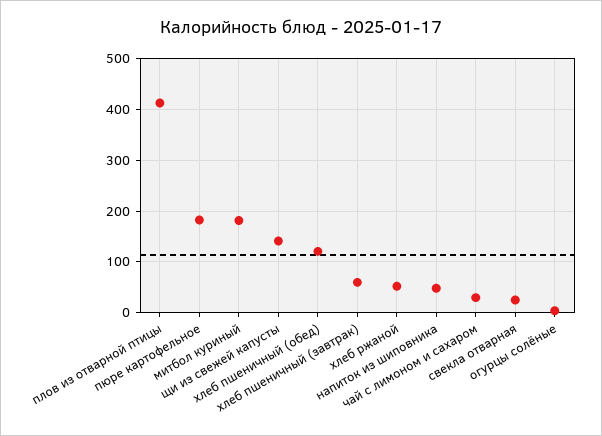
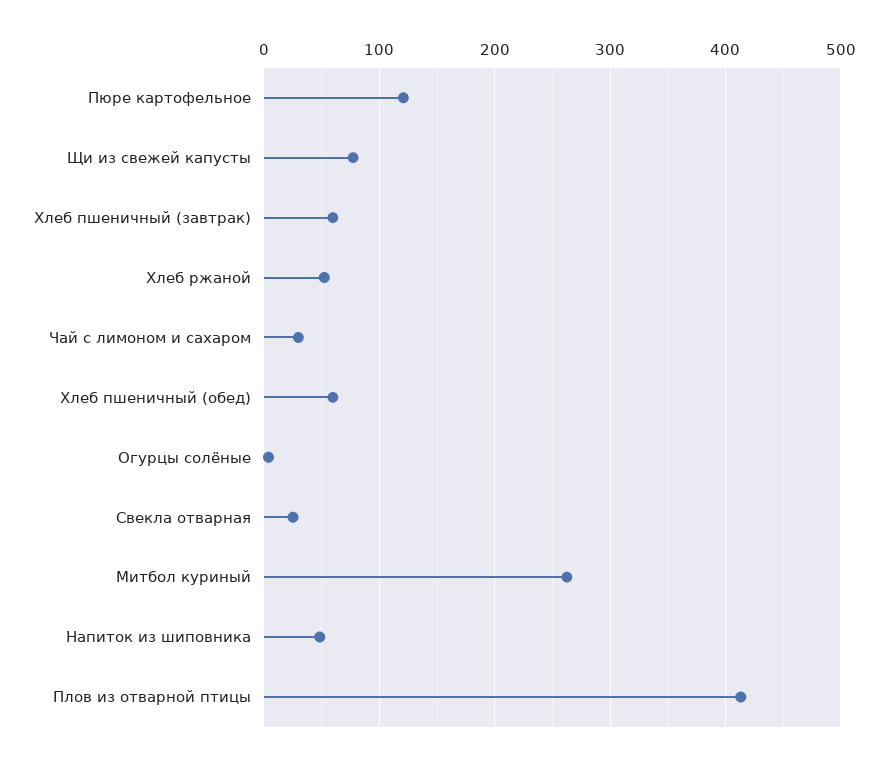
  {
    "плов из отварной птицы": 410,
-   "пюре картофельное": 180,
+   "пюре картофельное": 120,
-   "митбол куриный": 180,
+   "митбол куриный": 260,
-   "щи из свежей капусты": 140,
+   "щи из свежей капусты": 80,
-   "хлеб пшеничный (обед)": 120,
+   "хлеб пшеничный (обед)": 60,
    "хлеб пшеничный (завтрак)": 60,
    "хлеб ржаной": 50,
    "напиток из шиповника": 50,
    "чай с лимоном и сахаром": 30,
    "свекла отварная": 30,
    "огурцы солёные": 0
  }

